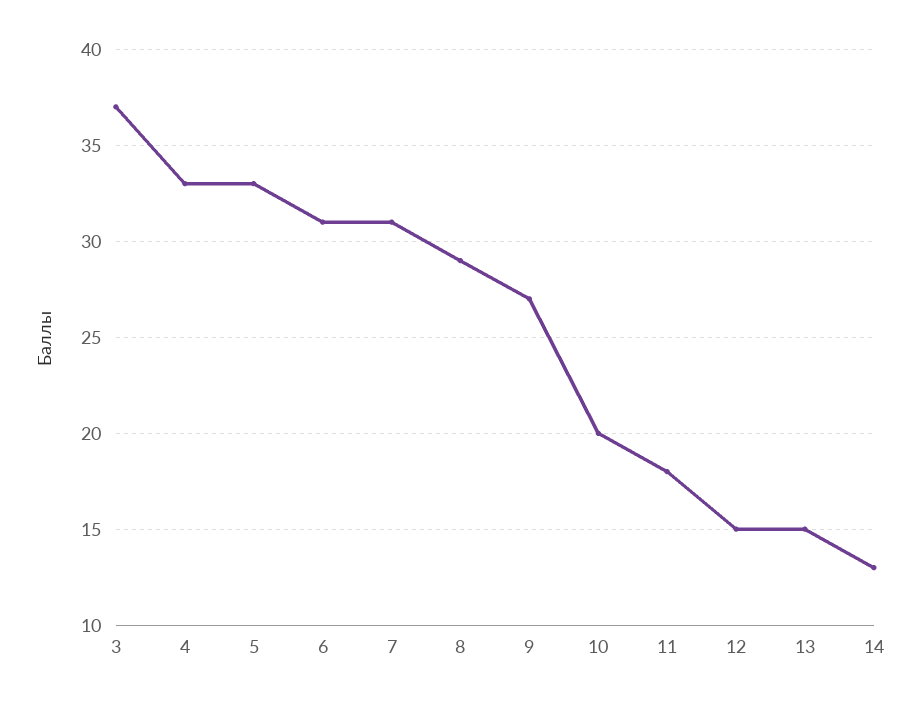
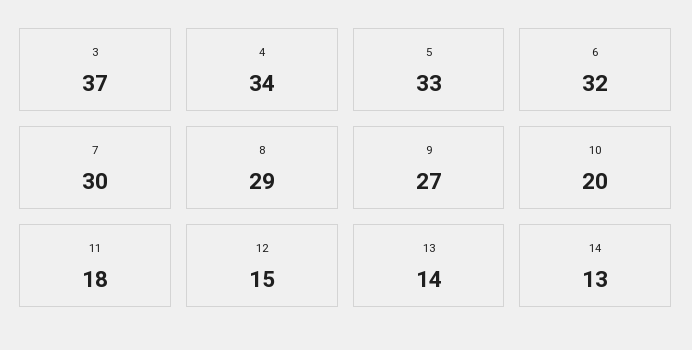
  {
    "3": 37,
-   "4": 33,
+   "4": 34,
    "5": 33,
-   "6": 31,
+   "6": 32,
-   "7": 31,
+   "7": 30,
    "8": 29,
    "9": 27,
    "10": 20,
    "11": 18,
    "12": 15,
-   "13": 15,
+   "13": 14,
    "14": 13
  }

